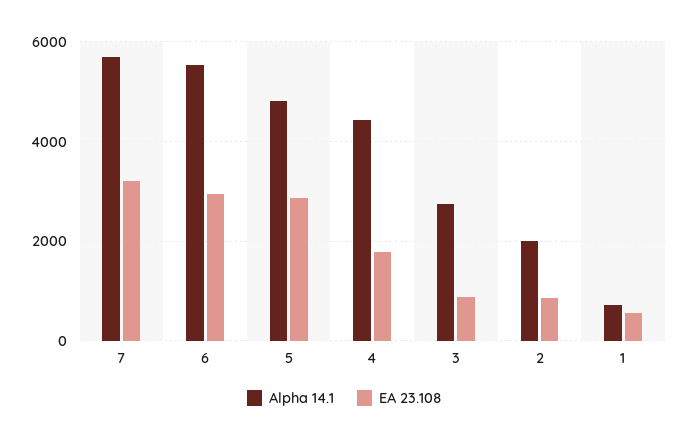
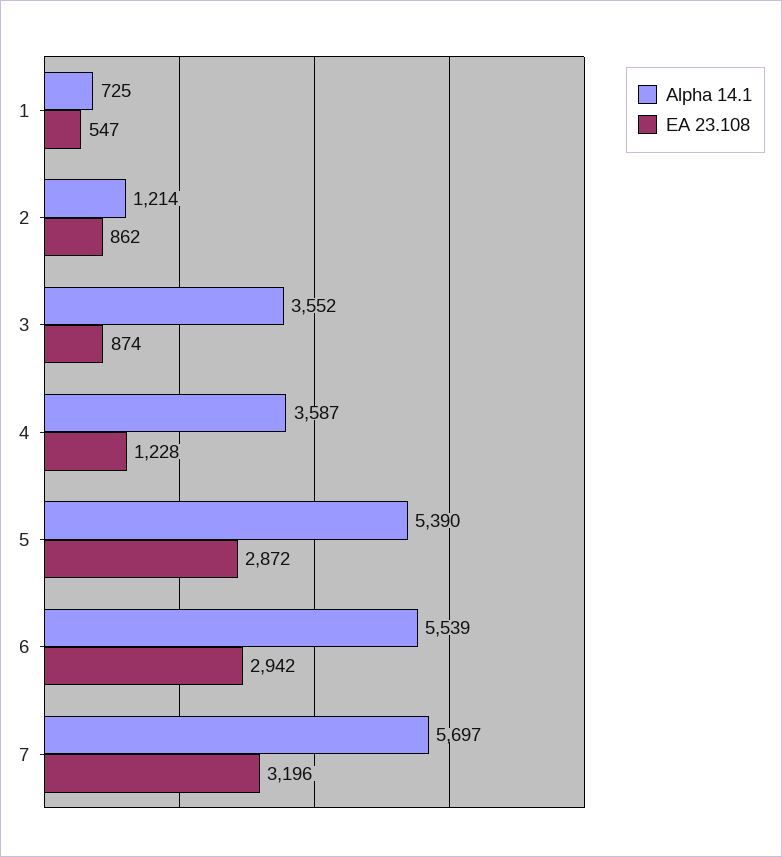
  {
    "Alpha 14.1": {
      "7": 5697,
      "6": 5539,
-     "5": 4800,
+     "5": 5390,
-     "4": 4400,
+     "4": 3587,
-     "3": 2800,
+     "3": 3552,
-     "2": 2000,
+     "2": 1214,
      "1": 725
    },
    "EA 23.108": {
      "7": 3196,
      "6": 2942,
      "5": 2872,
-     "4": 1800,
+     "4": 1228,
      "3": 874,
      "2": 862,
      "1": 547
    }
  }

